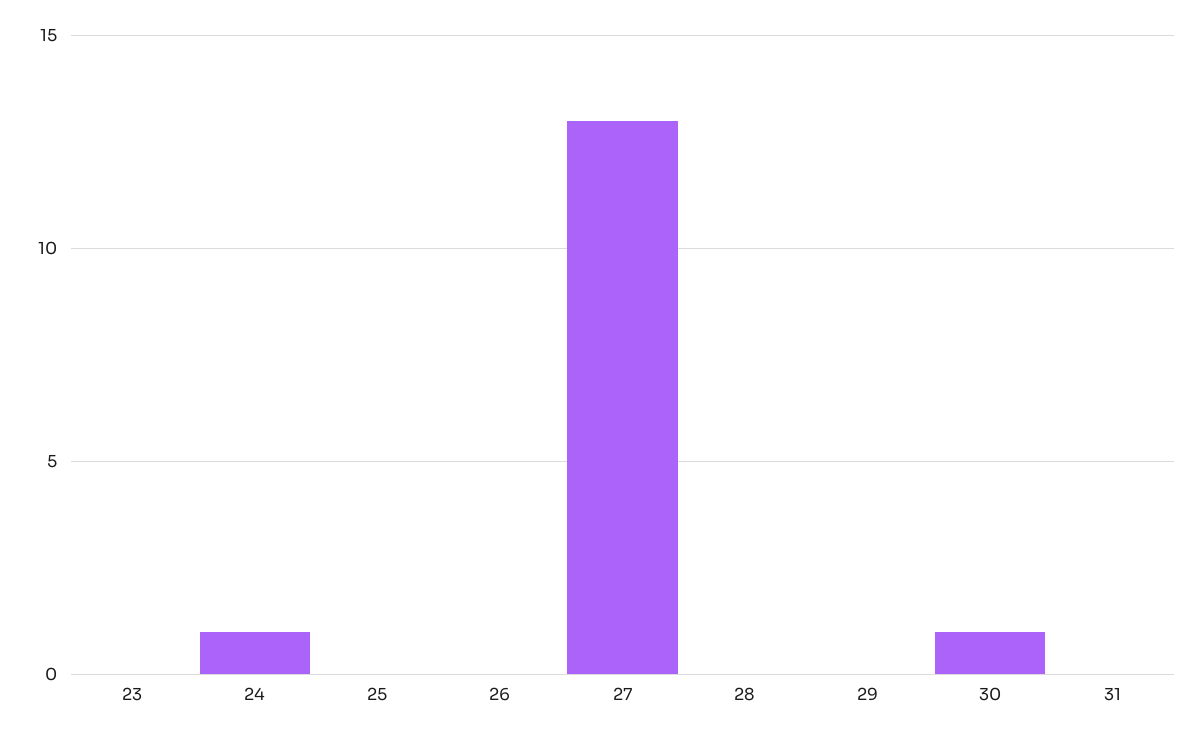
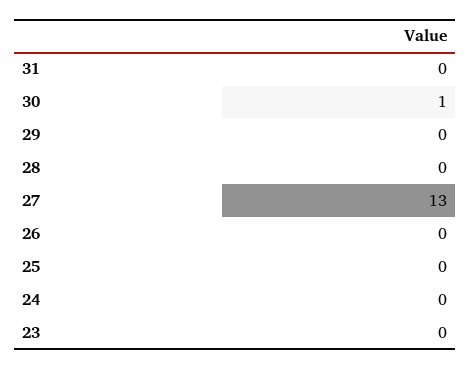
  {
    "23": 0,
-   "24": 1,
+   "24": 0,
    "25": 0,
    "26": 0,
    "27": 13,
    "28": 0,
    "29": 0,
    "30": 1,
    "31": 0
  }

